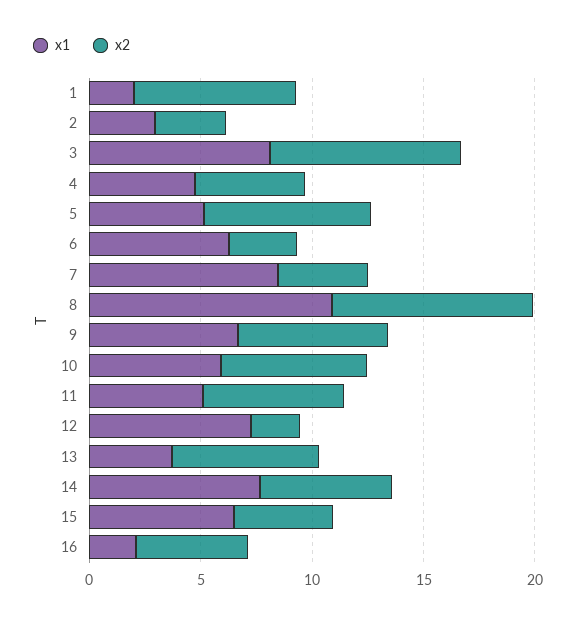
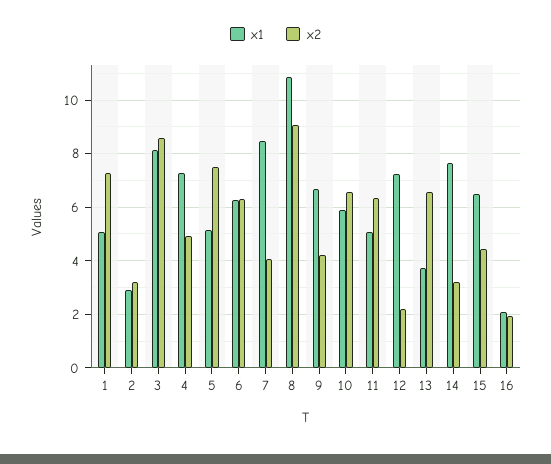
  {
    "x1": {
-     "1": 2,
+     "1": 5,
      "2": 3,
      "3": 8,
-     "4": 5,
+     "4": 7.25,
      "5": 5.25,
      "6": 6.25,
      "7": 8.5,
      "8": 10.75,
      "9": 6.75,
      "10": 6,
      "11": 5,
      "12": 7.25,
      "13": 3.75,
      "14": 7.75,
      "15": 6.5,
      "16": 2
    },
    "x2": {
      "1": 7.25,
      "2": 3.25,
      "3": 8.5,
      "4": 5,
      "5": 7.5,
-     "6": 3,
+     "6": 6.25,
      "7": 4,
      "8": 9,
-     "9": 7,
+     "9": 4.25,
      "10": 6.5,
      "11": 6.25,
      "12": 2.25,
      "13": 6.5,
-     "14": 6,
+     "14": 3.25,
      "15": 4.5,
-     "16": 5
+     "16": 2
    }
  }

